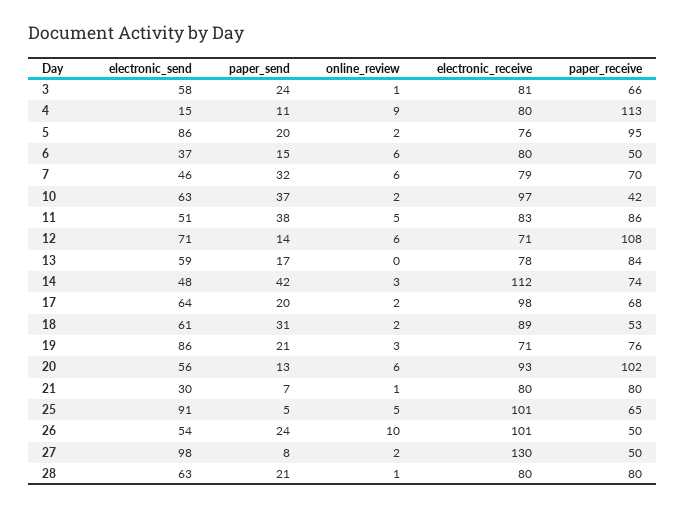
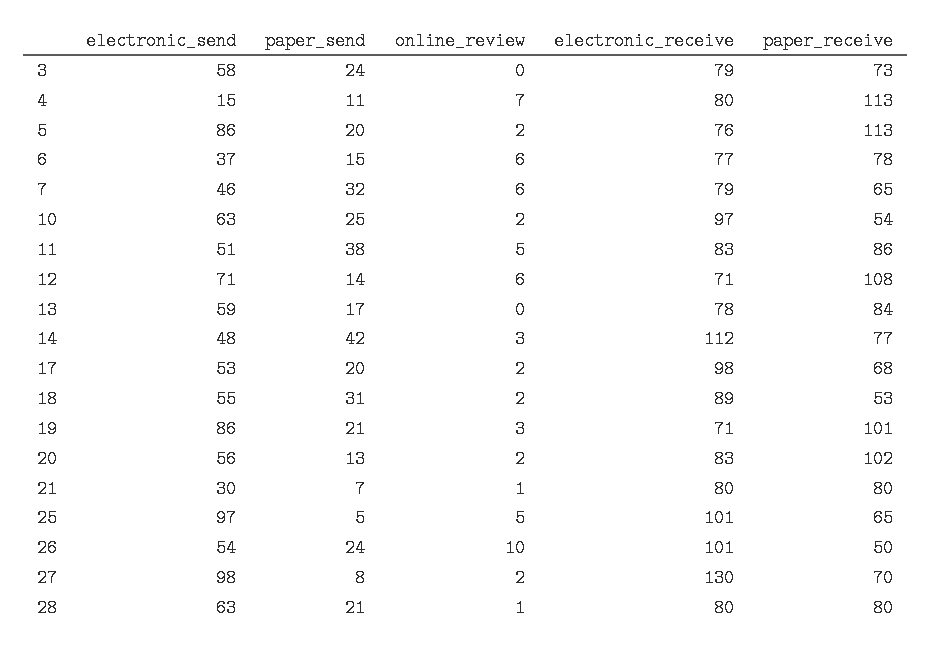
  {
    "electronic_send": {
      "3": 58,
      "4": 15,
      "5": 86,
      "6": 37,
      "7": 46,
      "10": 63,
      "11": 51,
      "12": 71,
      "13": 59,
      "14": 48,
-     "17": 64,
+     "17": 53,
-     "18": 61,
+     "18": 55,
      "19": 86,
      "20": 56,
      "21": 30,
-     "25": 91,
+     "25": 97,
      "26": 54,
      "27": 98,
      "28": 63
    },
    "paper_send": {
      "3": 24,
      "4": 11,
      "5": 20,
      "6": 15,
      "7": 32,
-     "10": 37,
+     "10": 25,
      "11": 38,
      "12": 14,
      "13": 17,
      "14": 42,
      "17": 20,
      "18": 31,
      "19": 21,
      "20": 13,
      "21": 7,
      "25": 5,
      "26": 24,
      "27": 8,
      "28": 21
    },
    "online_review": {
-     "3": 1,
+     "3": 0,
-     "4": 9,
+     "4": 7,
      "5": 2,
      "6": 6,
      "7": 6,
      "10": 2,
      "11": 5,
      "12": 6,
      "13": 0,
      "14": 3,
      "17": 2,
      "18": 2,
      "19": 3,
-     "20": 6,
+     "20": 2,
      "21": 1,
      "25": 5,
      "26": 10,
      "27": 2,
      "28": 1
    },
    "electronic_receive": {
-     "3": 81,
+     "3": 79,
      "4": 80,
      "5": 76,
-     "6": 80,
+     "6": 77,
      "7": 79,
      "10": 97,
      "11": 83,
      "12": 71,
      "13": 78,
      "14": 112,
      "17": 98,
      "18": 89,
      "19": 71,
-     "20": 93,
+     "20": 83,
      "21": 80,
      "25": 101,
      "26": 101,
      "27": 130,
      "28": 80
    },
    "paper_receive": {
-     "3": 66,
+     "3": 73,
      "4": 113,
-     "5": 95,
+     "5": 113,
-     "6": 50,
+     "6": 78,
-     "7": 70,
+     "7": 65,
-     "10": 42,
+     "10": 54,
      "11": 86,
      "12": 108,
      "13": 84,
-     "14": 74,
+     "14": 77,
      "17": 68,
      "18": 53,
-     "19": 76,
+     "19": 101,
      "20": 102,
      "21": 80,
      "25": 65,
      "26": 50,
-     "27": 50,
+     "27": 70,
      "28": 80
    }
  }

